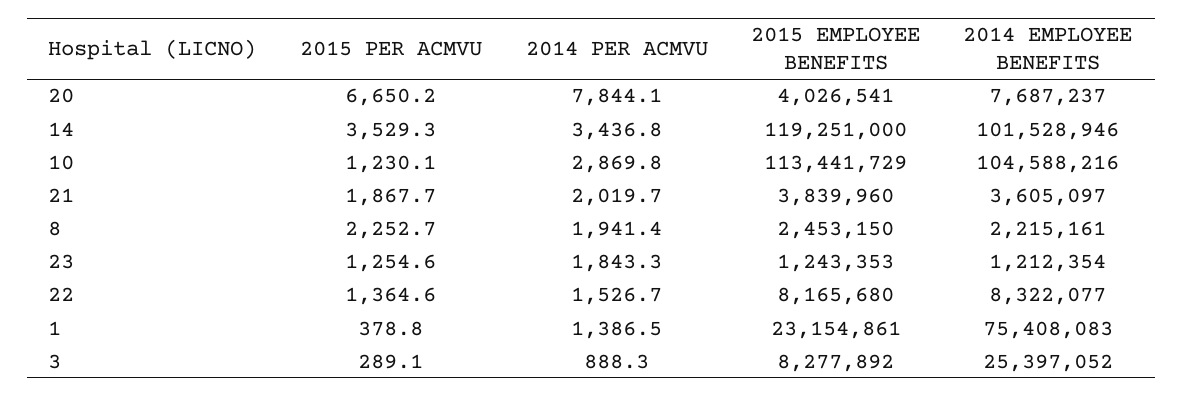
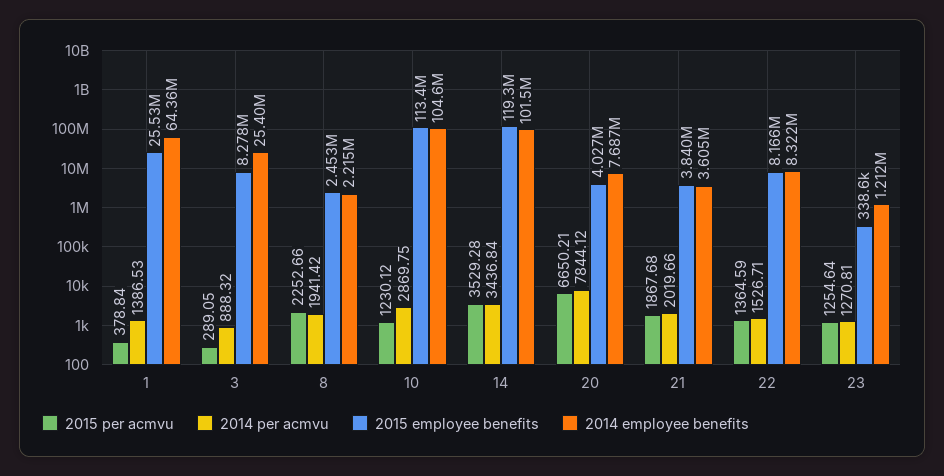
  {
    "2015 PER ACMVU": {
      "20": 6650.21,
      "14": 3529.28,
      "10": 1230.12,
      "21": 1867.68,
      "8": 2252.66,
      "23": 1254.64,
      "22": 1364.59,
      "1": 378.84,
      "3": 289.05
    },
    "2014 PER ACMVU": {
      "20": 7844.12,
      "14": 3436.84,
      "10": 2869.75,
      "21": 2019.66,
      "8": 1941.42,
-     "23": 1843.3,
+     "23": 1270.81,
      "22": 1526.71,
      "1": 1386.53,
      "3": 888.32
    },
    "2015 EMPLOYEE BENEFITS": {
      "20": 4026541,
      "14": 119251000,
      "10": 113441729,
      "21": 3839960,
      "8": 2453150,
-     "23": 1243353,
+     "23": 338600,
      "22": 8165680,
-     "1": 23154861,
+     "1": 25530000,
      "3": 8277892
    },
    "2014 EMPLOYEE BENEFITS": {
      "20": 7687237,
      "14": 101528946,
      "10": 104588216,
      "21": 3605097,
      "8": 2215161,
      "23": 1212354,
      "22": 8322077,
-     "1": 75408083,
+     "1": 64360000,
      "3": 25397052
    }
  }

